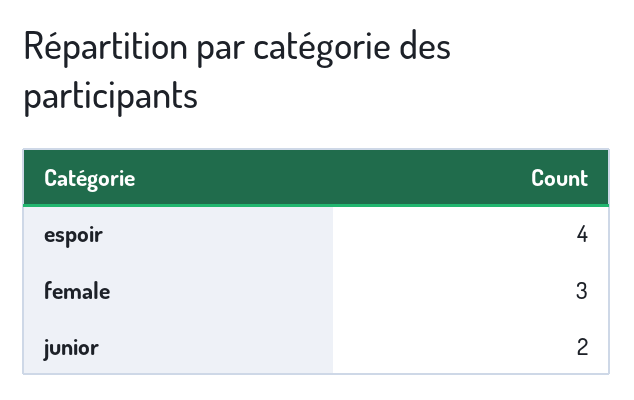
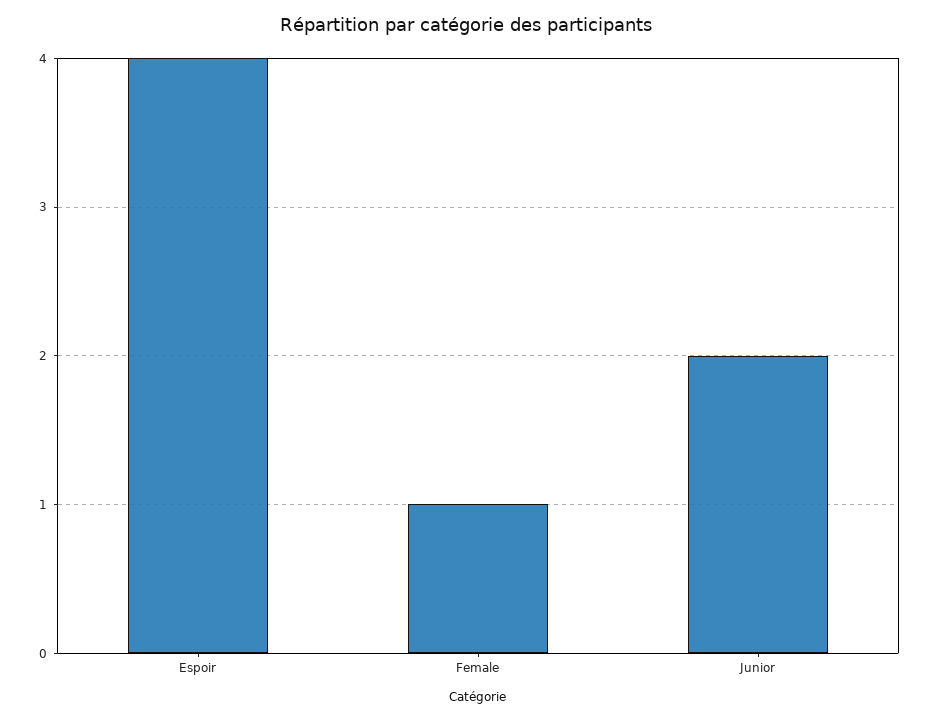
  {
    "espoir": 4,
-   "female": 3,
+   "female": 1,
    "junior": 2
  }

